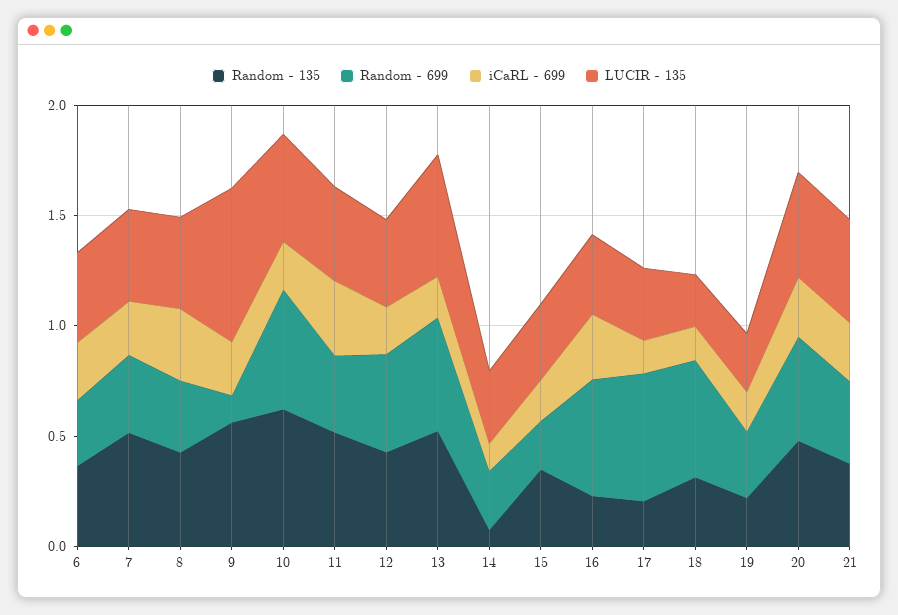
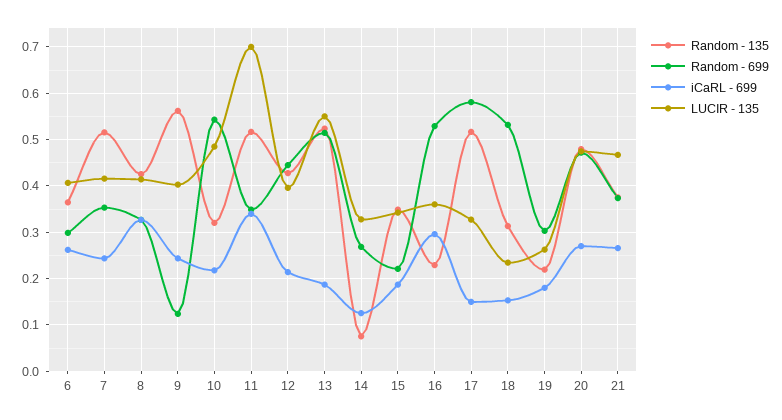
  {
    "Random - 135": {
      "6": 0.36,
      "7": 0.52,
      "8": 0.42,
      "9": 0.56,
-     "10": 0.6,
+     "10": 0.32,
      "11": 0.52,
      "12": 0.42,
      "13": 0.52,
      "14": 0.08,
      "15": 0.34,
      "16": 0.22,
-     "17": 0.2,
+     "17": 0.52,
      "18": 0.32,
      "19": 0.22,
      "20": 0.48,
      "21": 0.38
    },
    "Random - 699": {
      "6": 0.3,
      "7": 0.36,
      "8": 0.32,
      "9": 0.12,
      "10": 0.54,
      "11": 0.34,
      "12": 0.44,
      "13": 0.52,
      "14": 0.26,
      "15": 0.22,
      "16": 0.52,
      "17": 0.58,
      "18": 0.54,
      "19": 0.3,
      "20": 0.48,
      "21": 0.38
    },
    "iCaRL - 699": {
      "6": 0.26,
      "7": 0.24,
      "8": 0.32,
      "9": 0.24,
      "10": 0.22,
      "11": 0.34,
      "12": 0.22,
      "13": 0.18,
      "14": 0.12,
      "15": 0.18,
      "16": 0.3,
      "17": 0.14,
      "18": 0.16,
      "19": 0.18,
      "20": 0.28,
      "21": 0.26
    },
    "LUCIR - 135": {
      "6": 0.4,
      "7": 0.42,
      "8": 0.42,
-     "9": 0.7,
+     "9": 0.4,
      "10": 0.48,
-     "11": 0.4,
+     "11": 0.7,
      "12": 0.4,
      "13": 0.56,
      "14": 0.32,
      "15": 0.34,
      "16": 0.36,
      "17": 0.32,
      "18": 0.24,
      "19": 0.26,
      "20": 0.48,
      "21": 0.46
    }
  }

